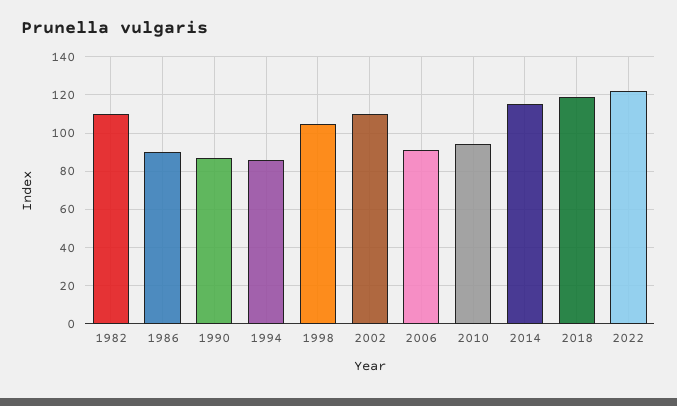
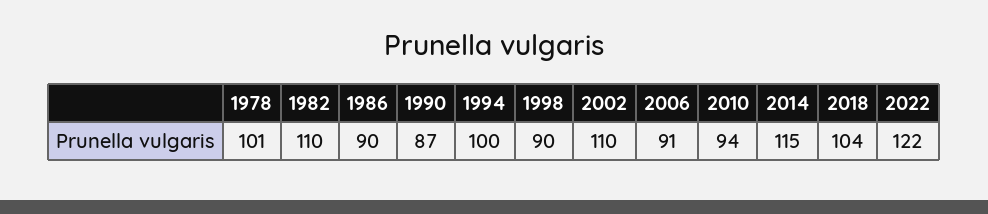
  {
    "1982": 110,
    "1986": 90,
    "1990": 87,
-   "1994": 85,
+   "1994": 100,
-   "1998": 105,
+   "1998": 90,
    "2002": 110,
    "2006": 91,
    "2010": 94,
    "2014": 115,
-   "2018": 120,
+   "2018": 104,
-   "2022": 122
+   "2022": 122,
+   "1978": 101
  }

